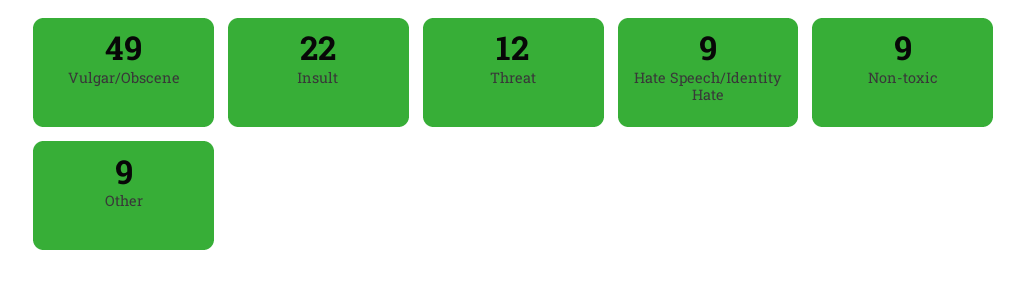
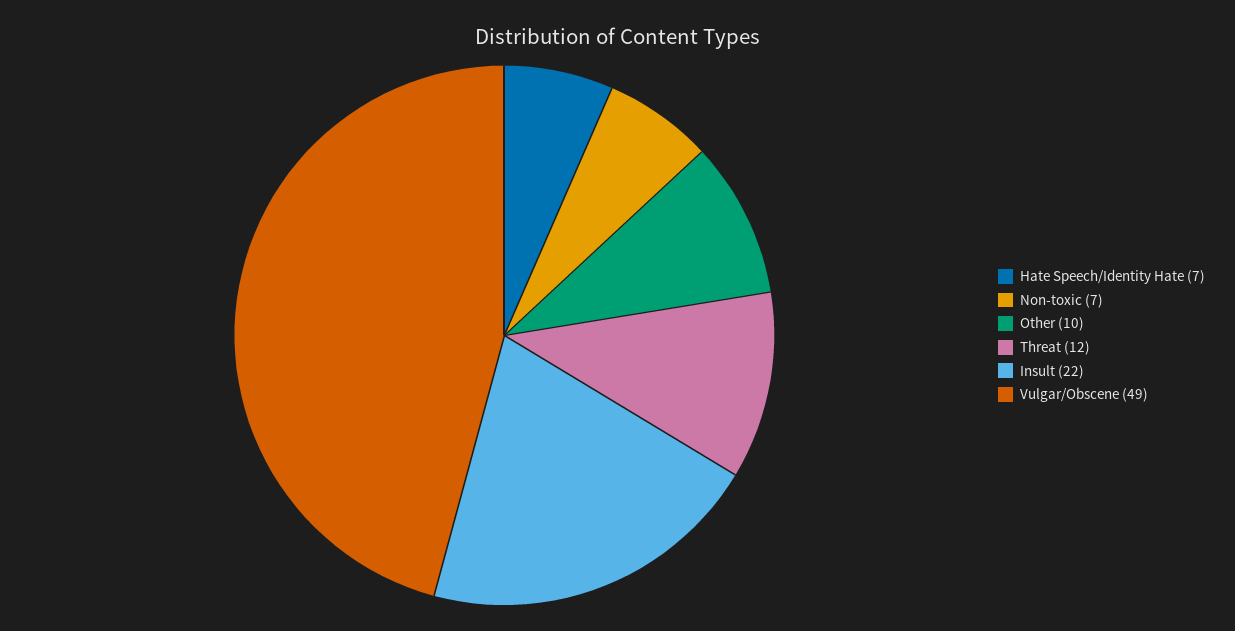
  {
    "Vulgar/Obscene": 49,
    "Insult": 22,
    "Threat": 12,
-   "Hate Speech/Identity Hate": 9,
+   "Hate Speech/Identity Hate": 7,
-   "Non-toxic": 9,
+   "Non-toxic": 7,
-   "Other": 9
+   "Other": 10
  }

